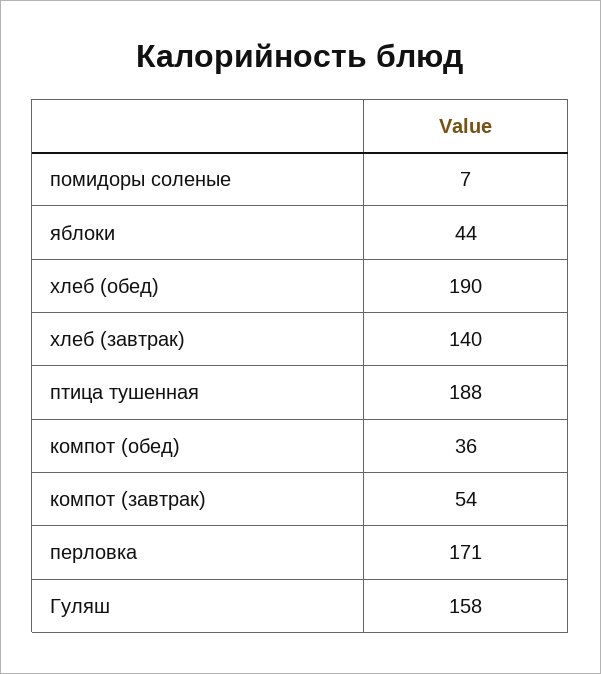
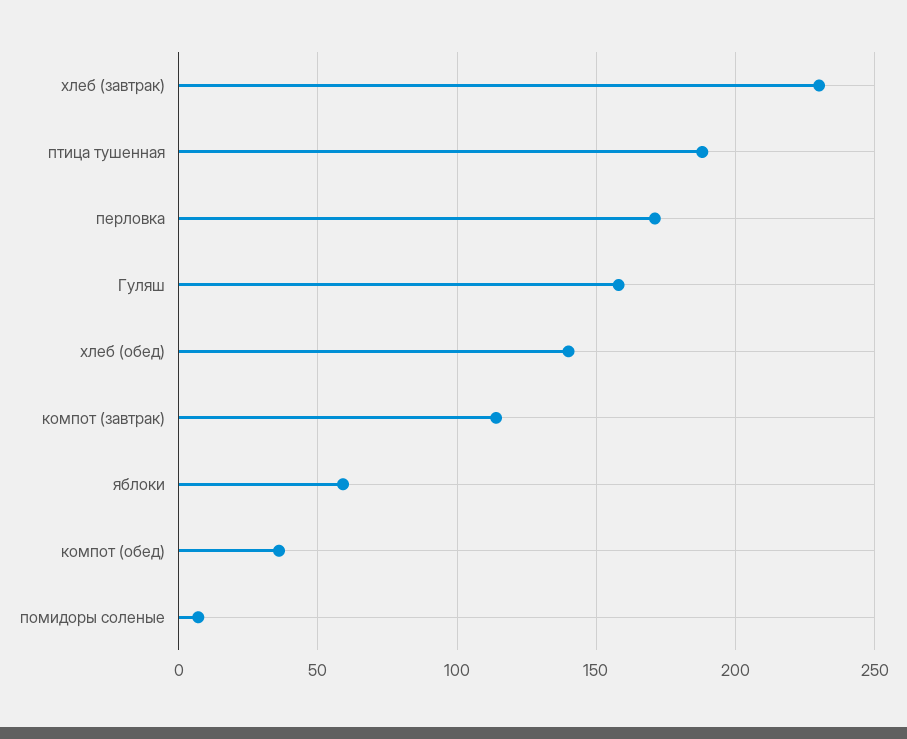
  {
    "помидоры соленые": 7,
-   "яблоки": 44,
+   "яблоки": 60,
-   "хлеб (обед)": 190,
+   "хлеб (обед)": 140,
-   "хлеб (завтрак)": 140,
+   "хлеб (завтрак)": 230,
    "птица тушенная": 188,
    "компот (обед)": 36,
-   "компот (завтрак)": 54,
+   "компот (завтрак)": 115,
    "перловка": 171,
    "Гуляш": 158
  }

